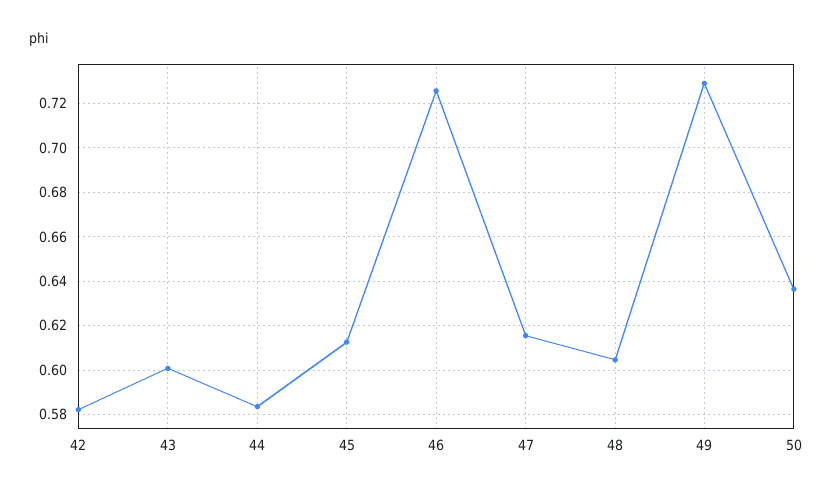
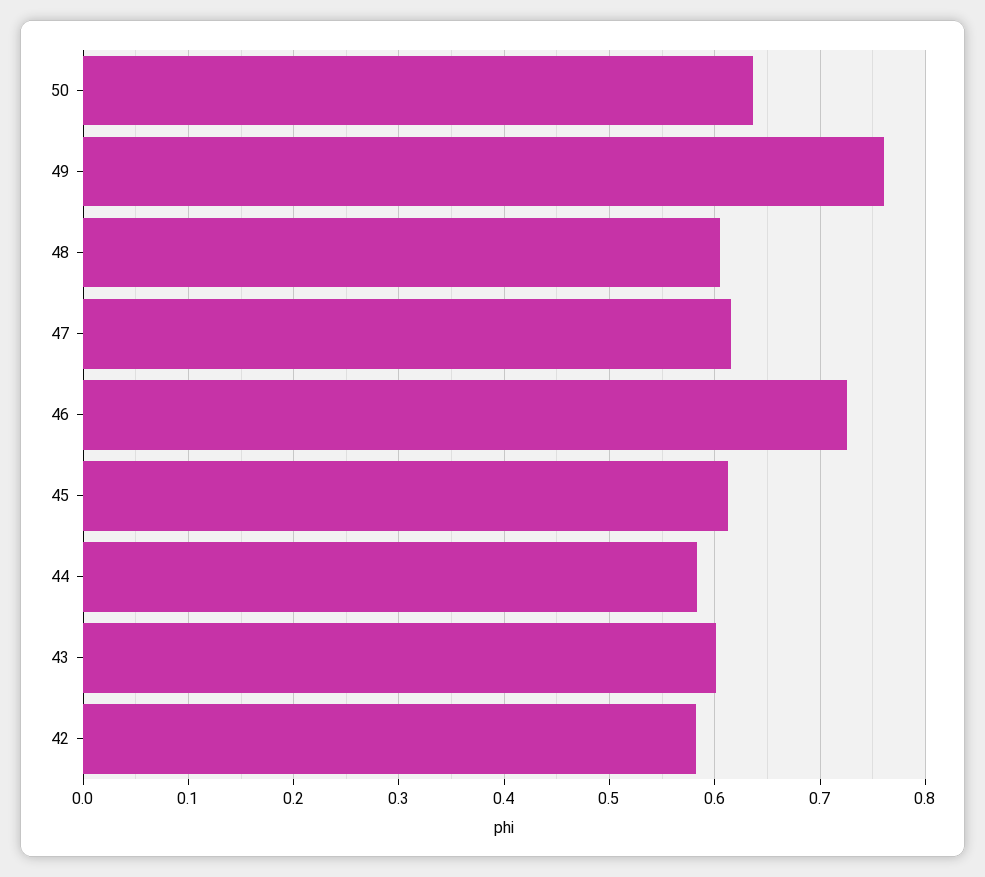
  {
    "42": 0.58,
    "43": 0.6,
    "44": 0.585,
    "45": 0.615,
    "46": 0.725,
    "47": 0.615,
    "48": 0.605,
-   "49": 0.73,
+   "49": 0.76,
    "50": 0.635
  }

